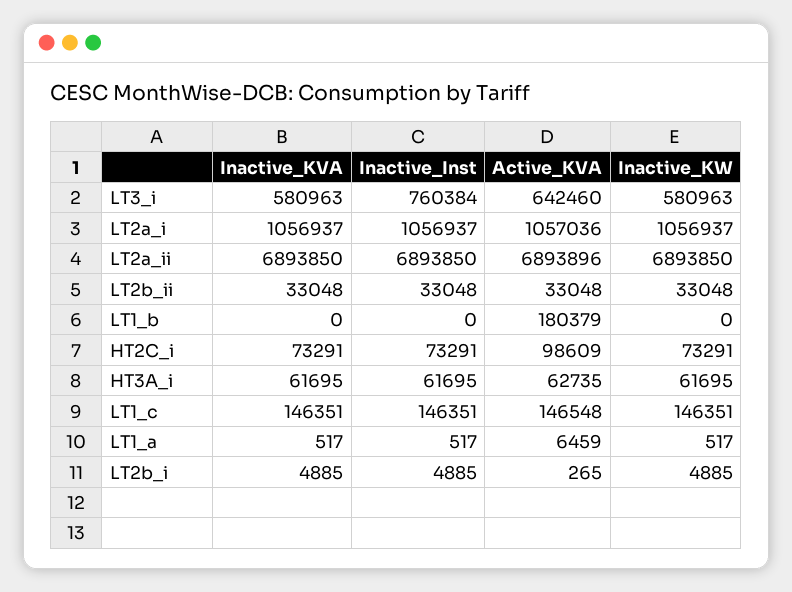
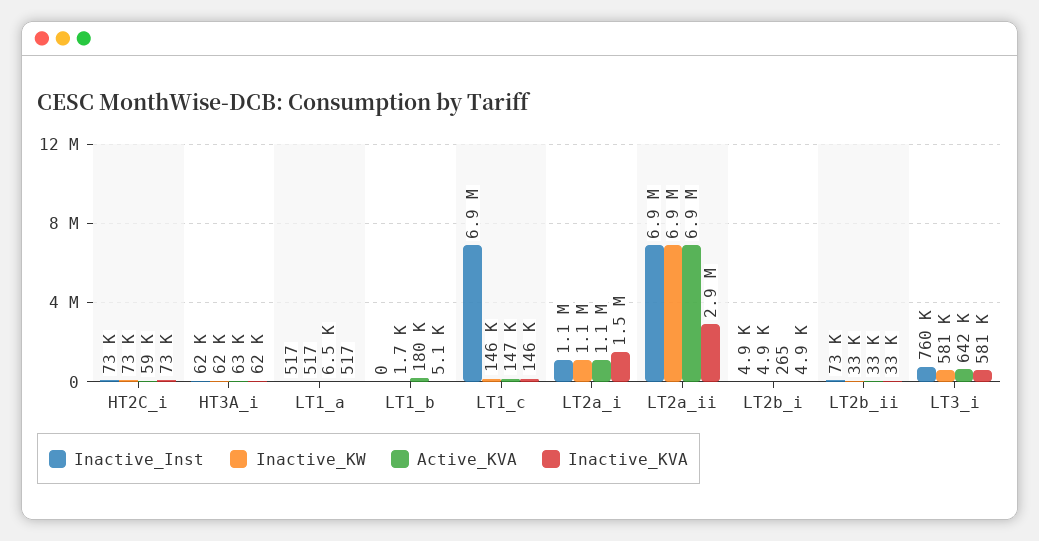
  {
    "Inactive_KVA": {
      "LT3_i": 580963,
-     "LT2a_i": 1056937,
+     "LT2a_i": 1500000,
-     "LT2a_ii": 6893850,
+     "LT2a_ii": 2900000,
      "LT2b_ii": 33048,
-     "LT1_b": 0,
+     "LT1_b": 5100,
      "HT2C_i": 73291,
      "HT3A_i": 61695,
      "LT1_c": 146351,
      "LT1_a": 517,
      "LT2b_i": 4885
    },
    "Inactive_Inst": {
      "LT3_i": 760384,
      "LT2a_i": 1056937,
      "LT2a_ii": 6893850,
-     "LT2b_ii": 33048,
+     "LT2b_ii": 73000,
      "LT1_b": 0,
      "HT2C_i": 73291,
      "HT3A_i": 61695,
-     "LT1_c": 146351,
+     "LT1_c": 6900000,
      "LT1_a": 517,
      "LT2b_i": 4885
    },
    "Active_KVA": {
      "LT3_i": 642460,
      "LT2a_i": 1057036,
      "LT2a_ii": 6893896,
      "LT2b_ii": 33048,
      "LT1_b": 180379,
-     "HT2C_i": 98609,
+     "HT2C_i": 59000,
      "HT3A_i": 62735,
      "LT1_c": 146548,
      "LT1_a": 6459,
      "LT2b_i": 265
    },
    "Inactive_KW": {
      "LT3_i": 580963,
      "LT2a_i": 1056937,
      "LT2a_ii": 6893850,
      "LT2b_ii": 33048,
-     "LT1_b": 0,
+     "LT1_b": 1700,
      "HT2C_i": 73291,
      "HT3A_i": 61695,
      "LT1_c": 146351,
      "LT1_a": 517,
      "LT2b_i": 4885
    }
  }

